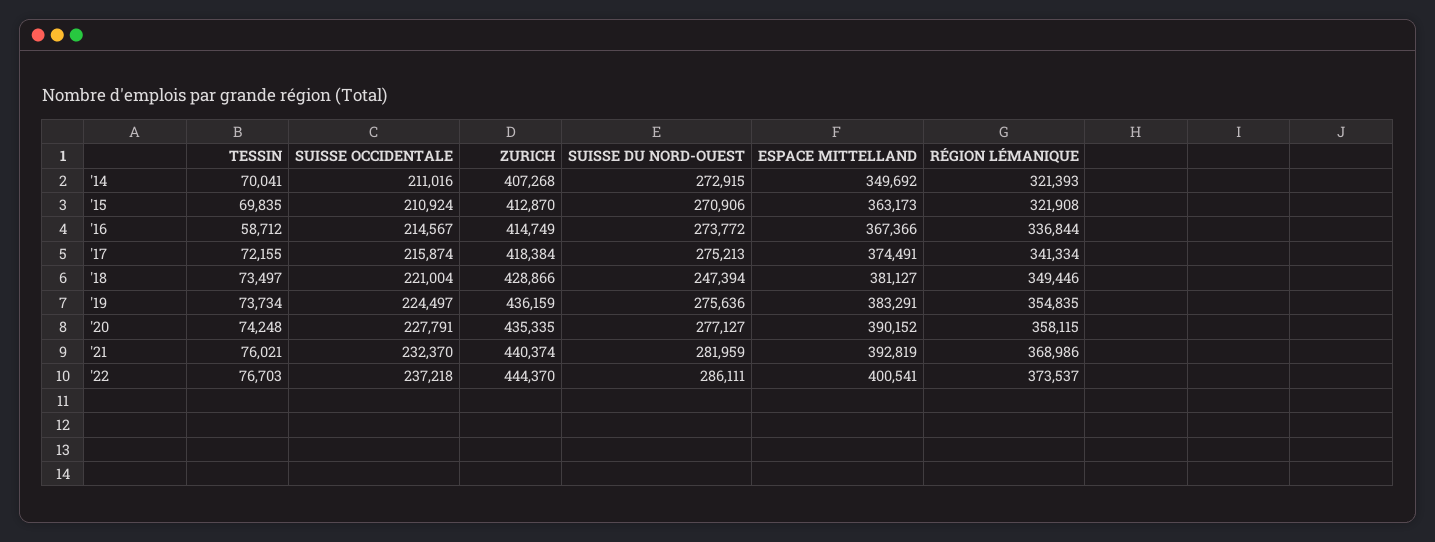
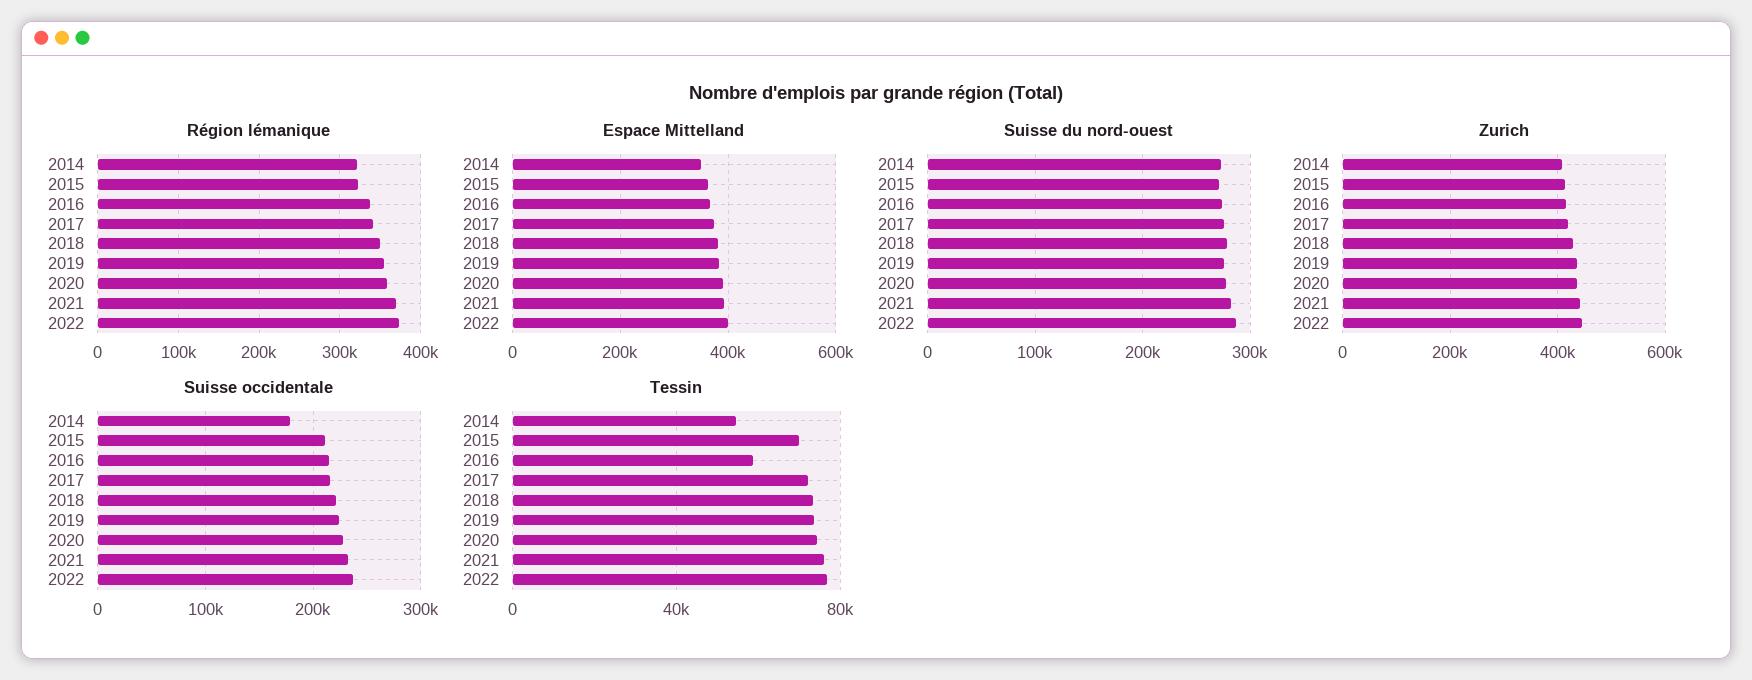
  {
    "TESSIN": {
-     "'14": 70041,
+     "'14": 55000,
      "'15": 69835,
      "'16": 58712,
      "'17": 72155,
      "'18": 73497,
      "'19": 73734,
      "'20": 74248,
      "'21": 76021,
      "'22": 76703
    },
    "SUISSE OCCIDENTALE": {
-     "'14": 211016,
+     "'14": 180000,
      "'15": 210924,
      "'16": 214567,
      "'17": 215874,
      "'18": 221004,
      "'19": 224497,
      "'20": 227791,
      "'21": 232370,
      "'22": 237218
    },
    "ZURICH": {
      "'14": 407268,
      "'15": 412870,
      "'16": 414749,
      "'17": 418384,
      "'18": 428866,
      "'19": 436159,
      "'20": 435335,
      "'21": 440374,
      "'22": 444370
    },
    "SUISSE DU NORD-OUEST": {
      "'14": 272915,
      "'15": 270906,
      "'16": 273772,
      "'17": 275213,
-     "'18": 247394,
+     "'18": 280000,
      "'19": 275636,
      "'20": 277127,
      "'21": 281959,
      "'22": 286111
    },
    "ESPACE MITTELLAND": {
      "'14": 349692,
      "'15": 363173,
      "'16": 367366,
      "'17": 374491,
      "'18": 381127,
      "'19": 383291,
      "'20": 390152,
      "'21": 392819,
      "'22": 400541
    },
    "RÉGION LÉMANIQUE": {
      "'14": 321393,
      "'15": 321908,
      "'16": 336844,
      "'17": 341334,
      "'18": 349446,
      "'19": 354835,
      "'20": 358115,
      "'21": 368986,
      "'22": 373537
    }
  }

